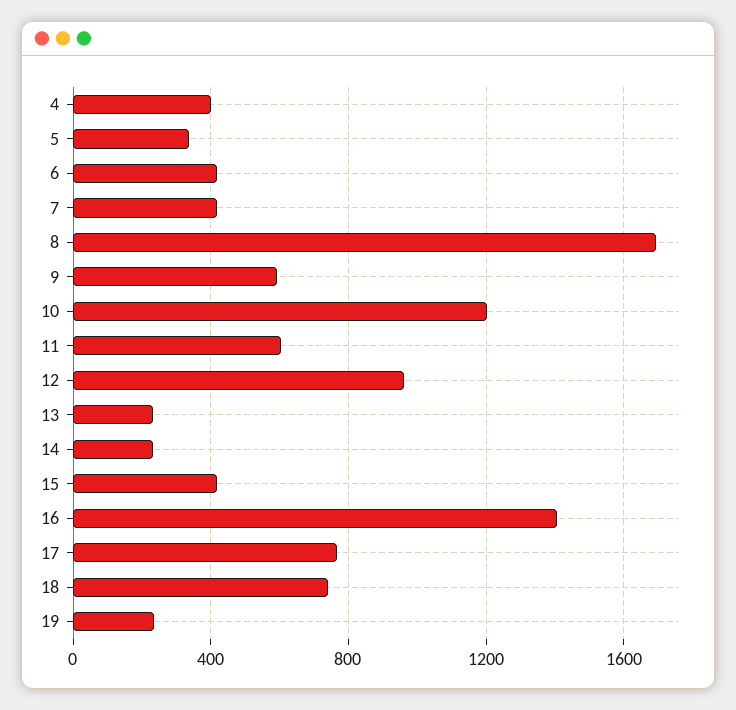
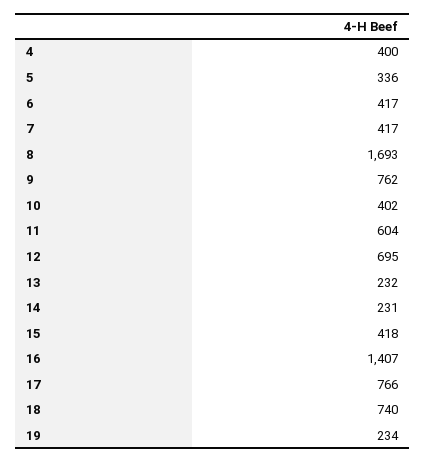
  {
    "4": 400,
    "5": 336,
    "6": 417,
    "7": 417,
    "8": 1693,
-   "9": 600,
+   "9": 762,
-   "10": 1200,
+   "10": 402,
    "11": 604,
-   "12": 950,
+   "12": 695,
    "13": 232,
    "14": 231,
    "15": 418,
    "16": 1407,
    "17": 766,
    "18": 740,
    "19": 234
  }

